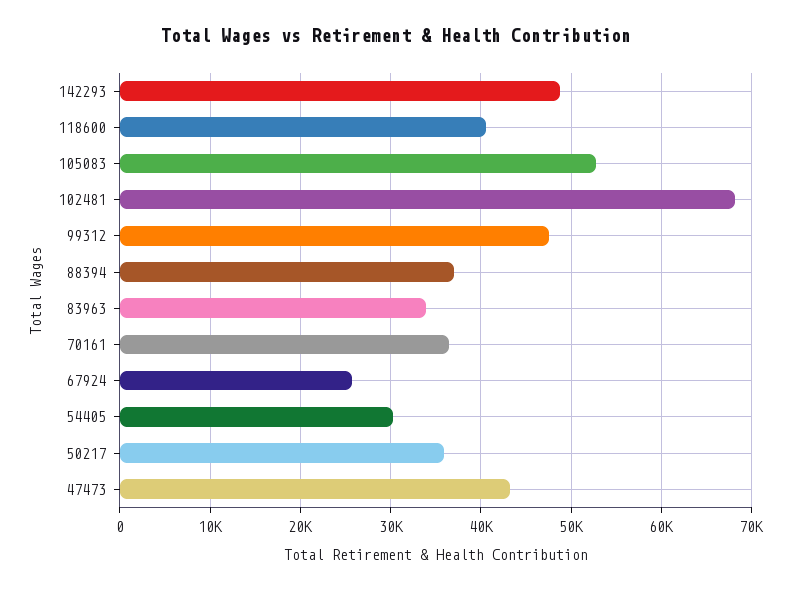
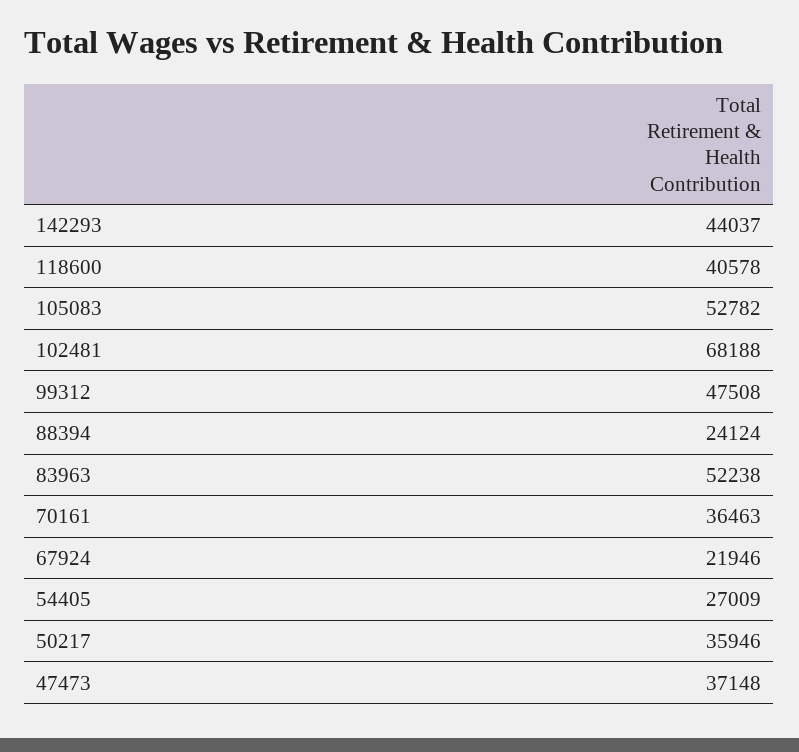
  {
-   "142293": 49000,
+   "142293": 44037,
    "118600": 40578,
    "105083": 52782,
    "102481": 68188,
    "99312": 47508,
-   "88394": 37000,
+   "88394": 24124,
-   "83963": 34000,
+   "83963": 52238,
    "70161": 36463,
-   "67924": 26000,
+   "67924": 21946,
-   "54405": 30000,
+   "54405": 27009,
    "50217": 35946,
-   "47473": 43000
+   "47473": 37148
  }

